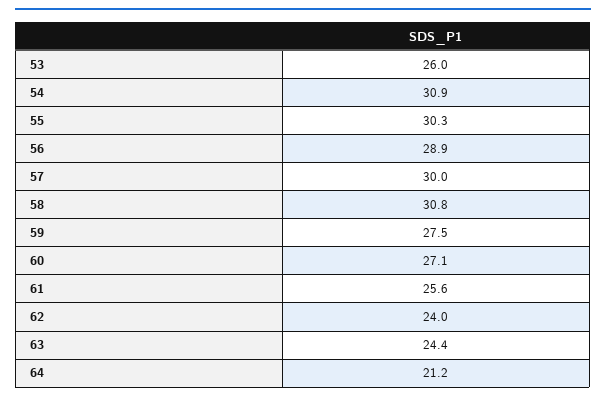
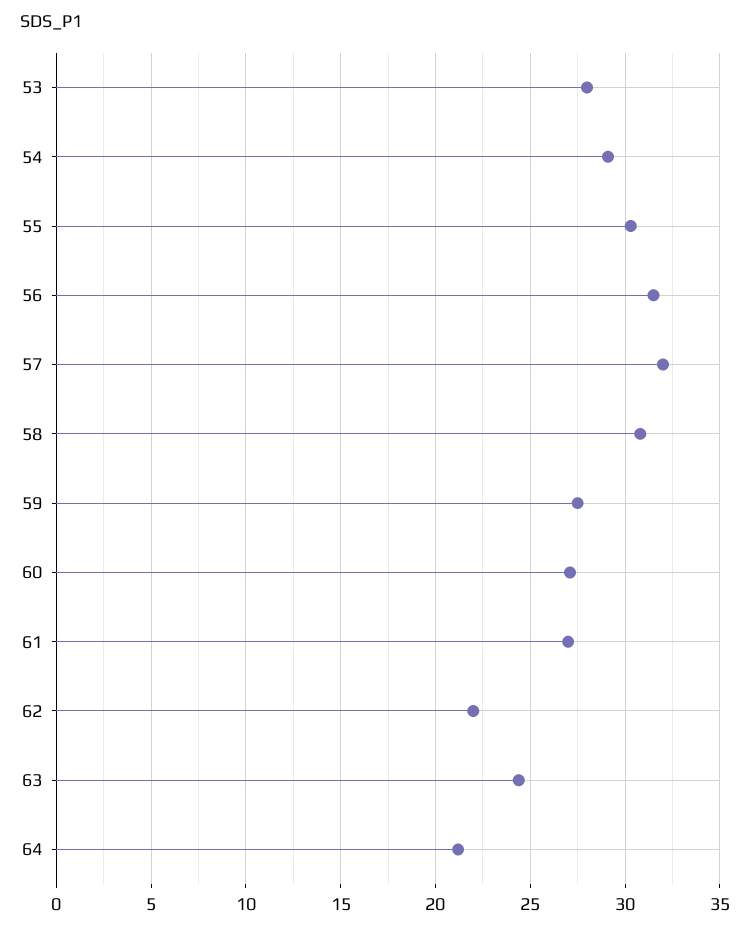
  {
-   "53": 26,
+   "53": 28,
-   "54": 30.9,
+   "54": 29,
    "55": 30.3,
-   "56": 28.9,
+   "56": 31.5,
-   "57": 30,
+   "57": 32,
    "58": 30.8,
    "59": 27.5,
    "60": 27.1,
-   "61": 25.6,
+   "61": 27,
-   "62": 24,
+   "62": 22,
    "63": 24.4,
    "64": 21.2
  }

